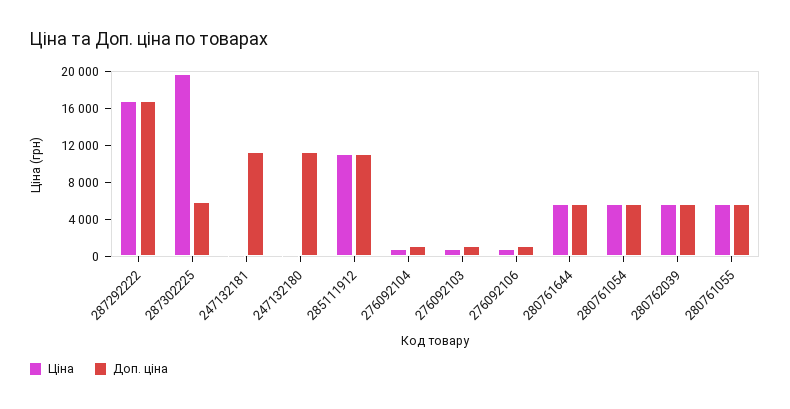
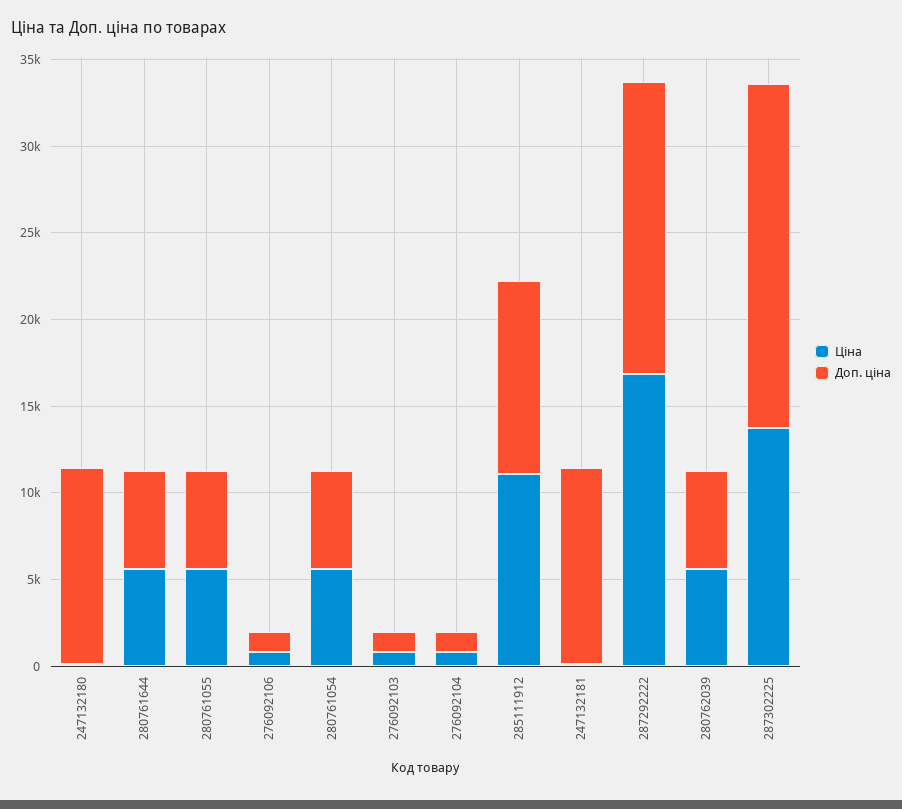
  {
    "Ціна": {
      "287292222": 17000,
-     "287302225": 20000,
+     "287302225": 14000,
      "247132181": 0,
      "247132180": 0,
      "285111912": 11000,
      "276092104": 1000,
      "276092103": 1000,
      "276092106": 1000,
      "280761644": 6000,
      "280761054": 6000,
      "280762039": 6000,
      "280761055": 6000
    },
    "Доп. ціна": {
      "287292222": 17000,
-     "287302225": 6000,
+     "287302225": 20000,
      "247132181": 11000,
      "247132180": 11000,
      "285111912": 11000,
      "276092104": 1000,
      "276092103": 1000,
      "276092106": 1000,
      "280761644": 6000,
      "280761054": 6000,
      "280762039": 6000,
      "280761055": 6000
    }
  }

